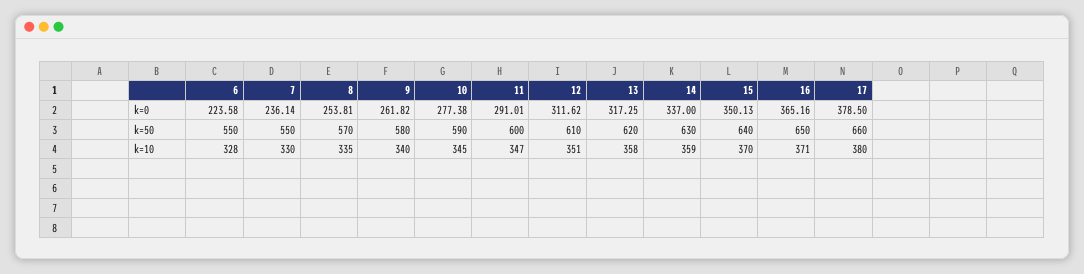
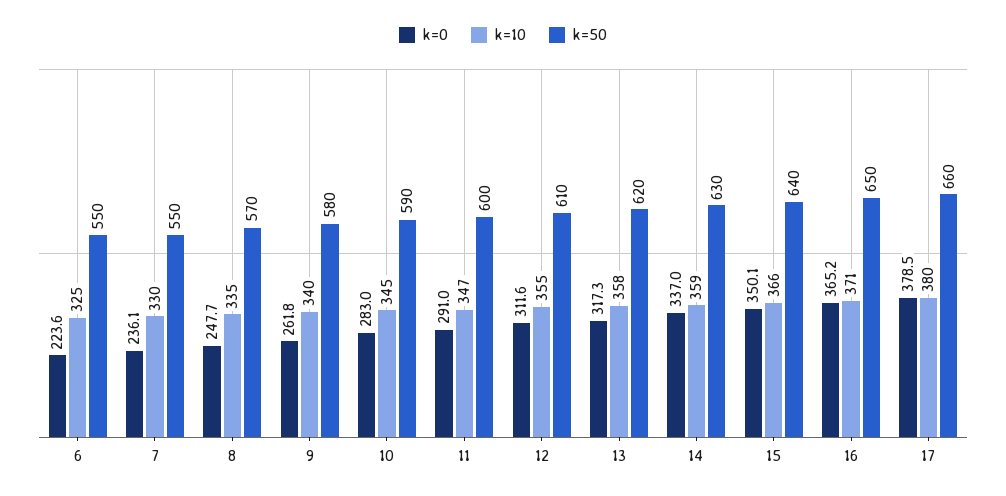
  {
    "k=0": {
      "6": 223.58,
      "7": 236.14,
-     "8": 253.81,
+     "8": 247.7,
      "9": 261.82,
-     "10": 277.38,
+     "10": 283,
      "11": 291.01,
      "12": 311.62,
      "13": 317.25,
      "14": 337,
      "15": 350.13,
      "16": 365.16,
      "17": 378.5
    },
    "k=50": {
      "6": 550,
      "7": 550,
      "8": 570,
      "9": 580,
      "10": 590,
      "11": 600,
      "12": 610,
      "13": 620,
      "14": 630,
      "15": 640,
      "16": 650,
      "17": 660
    },
    "k=10": {
-     "6": 328,
+     "6": 325,
      "7": 330,
      "8": 335,
      "9": 340,
      "10": 345,
      "11": 347,
-     "12": 351,
+     "12": 355,
      "13": 358,
      "14": 359,
-     "15": 370,
+     "15": 366,
      "16": 371,
      "17": 380
    }
  }

